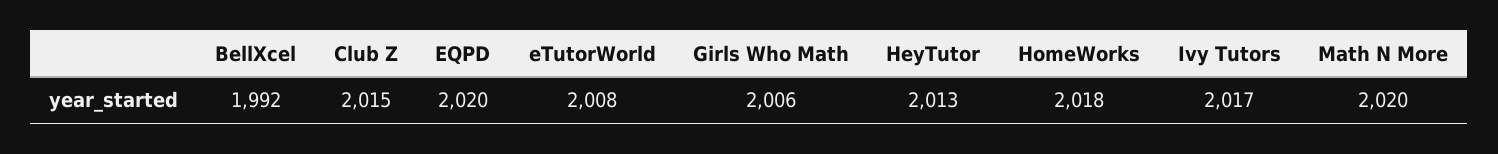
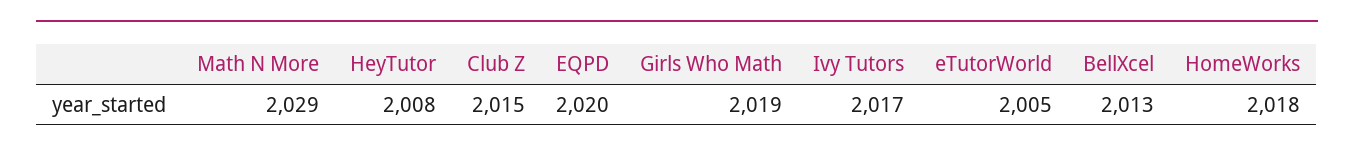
  {
-   "BellXcel": 1992,
+   "BellXcel": 2013,
    "Club Z": 2015,
    "EQPD": 2020,
-   "eTutorWorld": 2008,
+   "eTutorWorld": 2005,
-   "Girls Who Math": 2006,
+   "Girls Who Math": 2019,
-   "HeyTutor": 2013,
+   "HeyTutor": 2008,
    "HomeWorks": 2018,
    "Ivy Tutors": 2017,
-   "Math N More": 2020
+   "Math N More": 2029
  }

